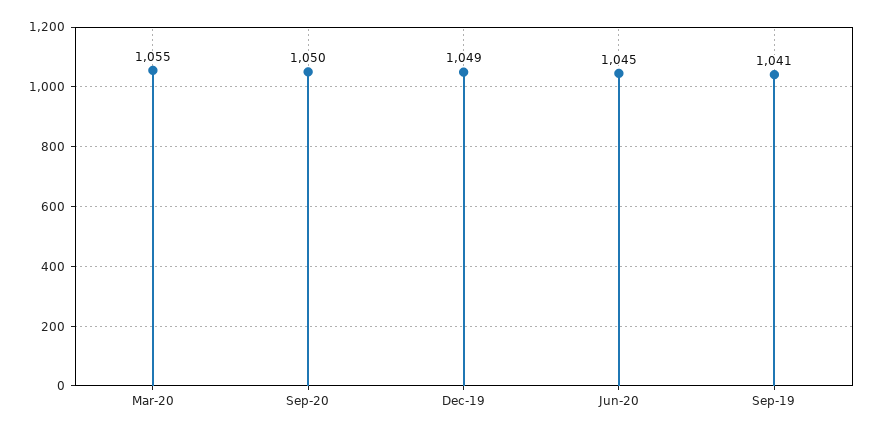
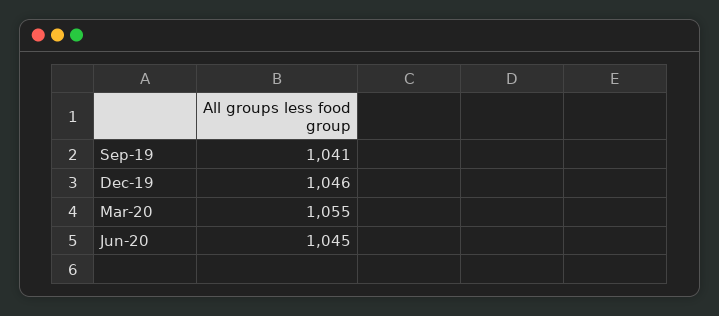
  {
    "Mar-20": 1055,
-   "Sep-20": 1050,
-   "Dec-19": 1049,
+   "Dec-19": 1046,
    "Jun-20": 1045,
    "Sep-19": 1041
  }

